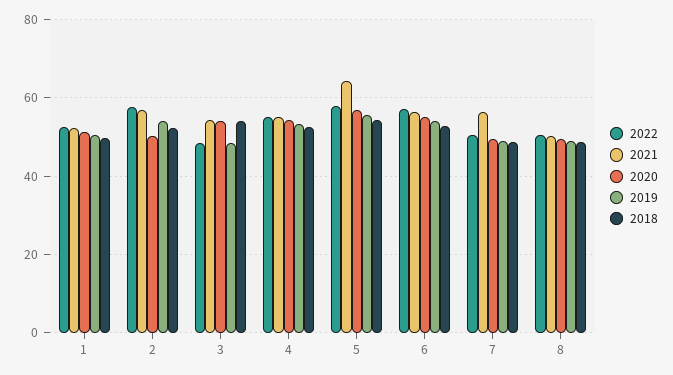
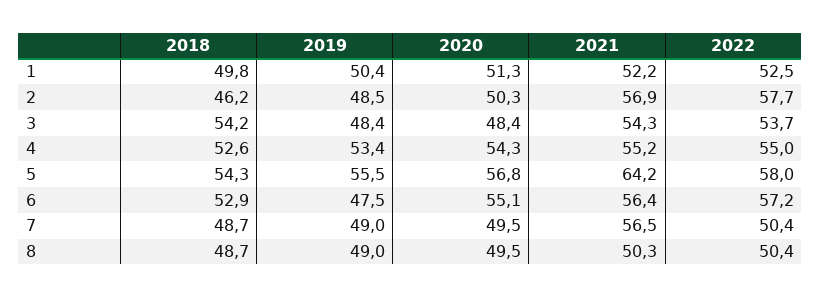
  {
    "2022": {
      "1": 52.5,
      "2": 57.7,
-     "3": 48,
+     "3": 53.7,
      "4": 55,
      "5": 58,
      "6": 57.2,
      "7": 50.4,
      "8": 50.4
    },
    "2021": {
      "1": 52.2,
      "2": 56.9,
      "3": 54.3,
      "4": 55.2,
      "5": 64.2,
      "6": 56.4,
      "7": 56.5,
      "8": 50.3
    },
    "2020": {
      "1": 51.3,
      "2": 50.3,
-     "3": 54,
+     "3": 48.4,
      "4": 54.3,
      "5": 56.8,
      "6": 55.1,
      "7": 49.5,
      "8": 49.5
    },
    "2019": {
      "1": 50.4,
-     "2": 54,
+     "2": 48.5,
      "3": 48.4,
      "4": 53.4,
      "5": 55.5,
-     "6": 54,
+     "6": 47.5,
      "7": 49,
      "8": 49
    },
    "2018": {
      "1": 49.8,
-     "2": 52,
+     "2": 46.2,
      "3": 54.2,
      "4": 52.6,
      "5": 54.3,
      "6": 52.9,
      "7": 48.7,
      "8": 48.7
    }
  }

